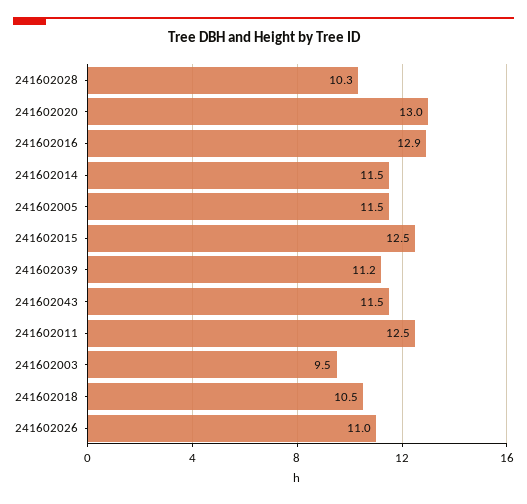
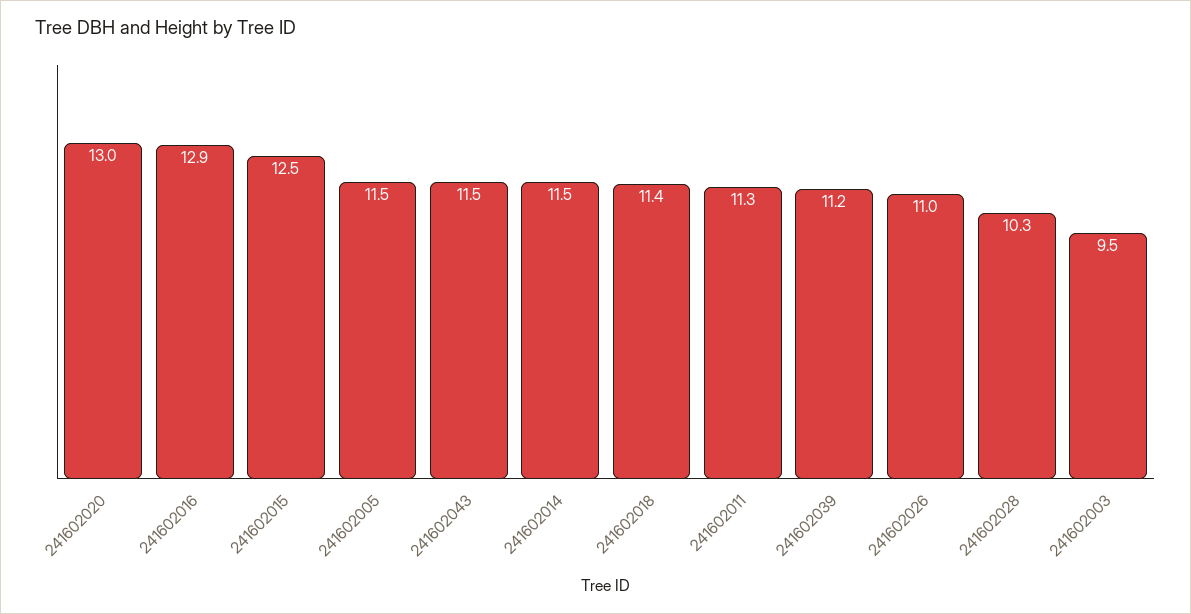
  {
    "241602028": 10.3,
    "241602020": 13,
    "241602016": 12.9,
    "241602014": 11.5,
    "241602005": 11.5,
    "241602015": 12.5,
    "241602039": 11.2,
    "241602043": 11.5,
-   "241602011": 12.5,
+   "241602011": 11.3,
    "241602003": 9.5,
-   "241602018": 10.5,
+   "241602018": 11.4,
    "241602026": 11
  }

